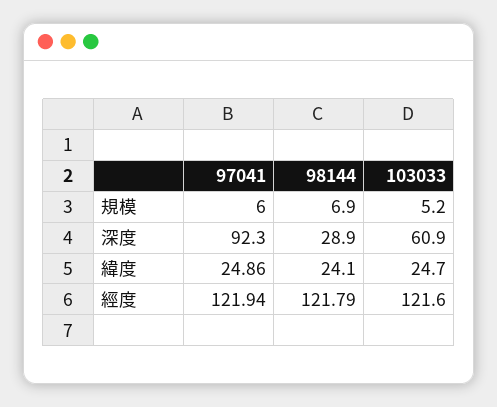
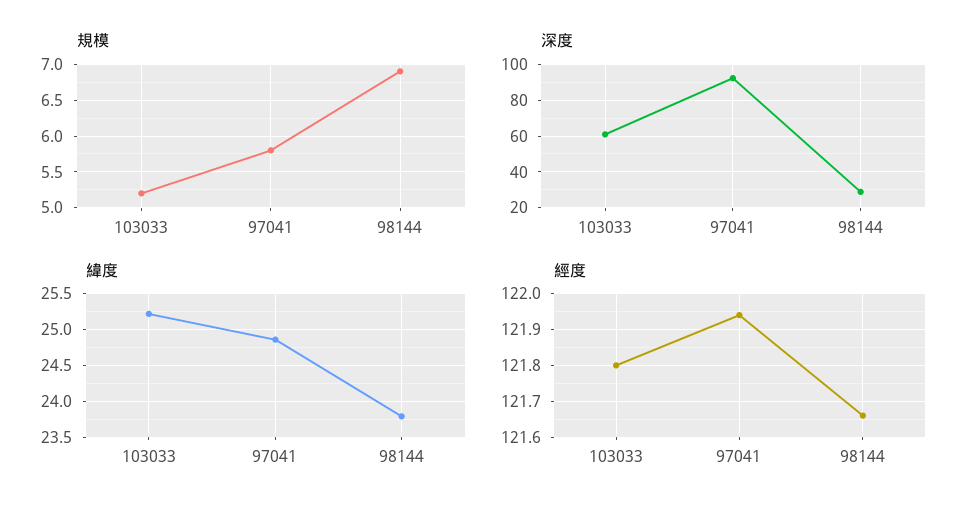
  {
    "規模": {
-     "97041": 6,
+     "97041": 5.8,
      "98144": 6.9,
      "103033": 5.2
    },
    "深度": {
      "97041": 92.3,
      "98144": 28.9,
      "103033": 60.9
    },
    "緯度": {
      "97041": 24.86,
-     "98144": 24.1,
+     "98144": 23.8,
-     "103033": 24.7
+     "103033": 25.2
    },
    "經度": {
      "97041": 121.94,
-     "98144": 121.79,
+     "98144": 121.65,
-     "103033": 121.6
+     "103033": 121.8
    }
  }

